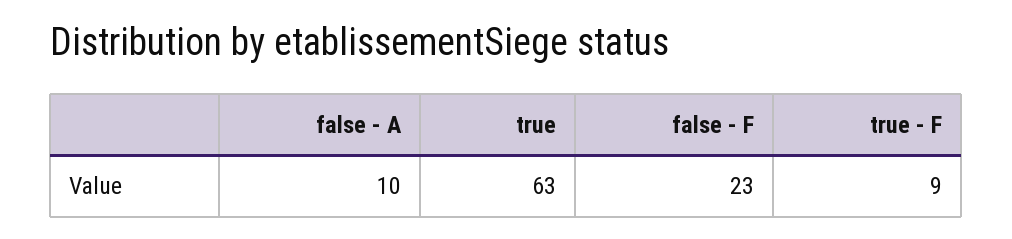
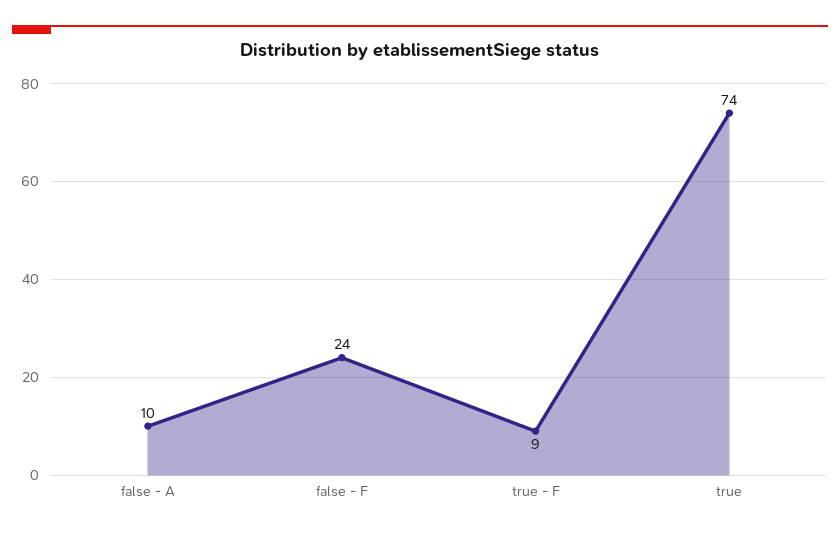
  {
    "false - A": 10,
-   "true": 63,
+   "true": 74,
-   "false - F": 23,
+   "false - F": 24,
    "true - F": 9
  }

